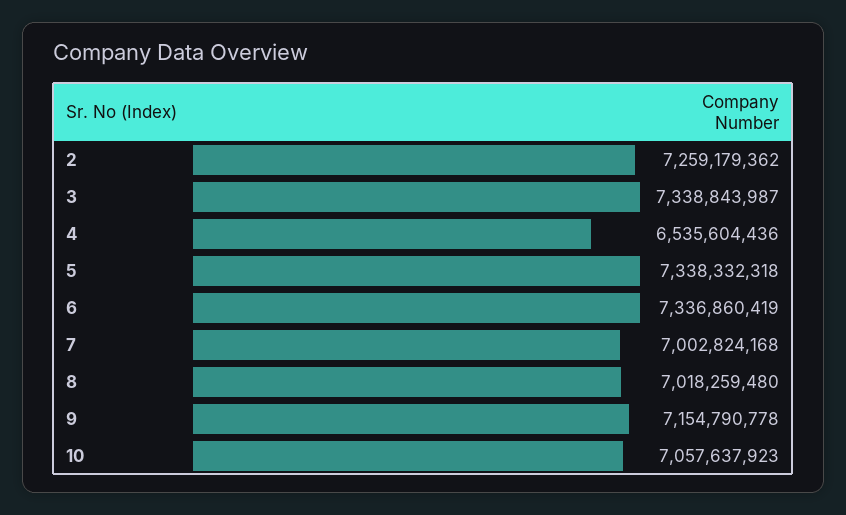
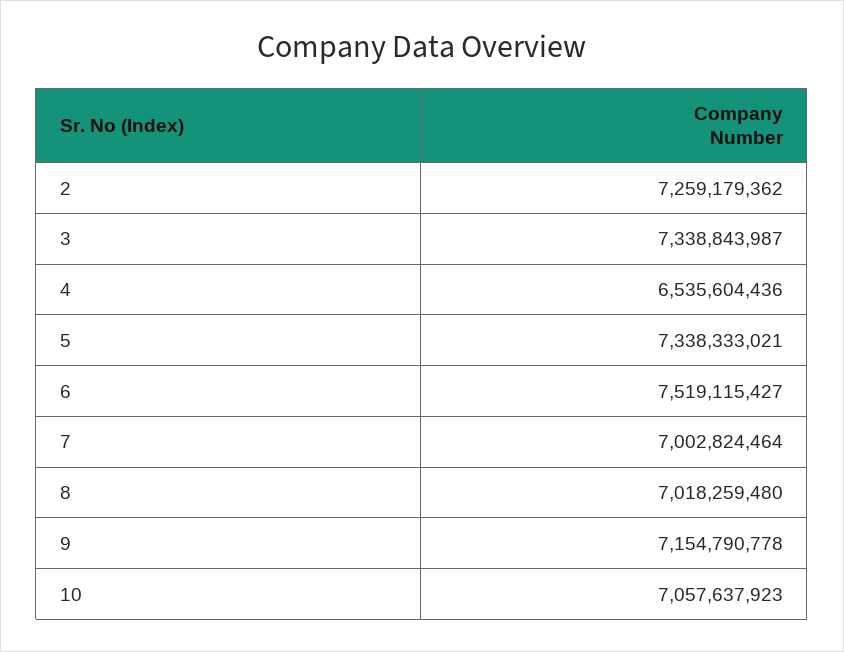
  {
    "2": 7259179362,
    "3": 7338843987,
    "4": 6535604436,
-   "5": 7338332318,
+   "5": 7338333021,
-   "6": 7336860419,
+   "6": 7519115427,
-   "7": 7002824168,
+   "7": 7002824464,
    "8": 7018259480,
    "9": 7154790778,
    "10": 7057637923
  }

